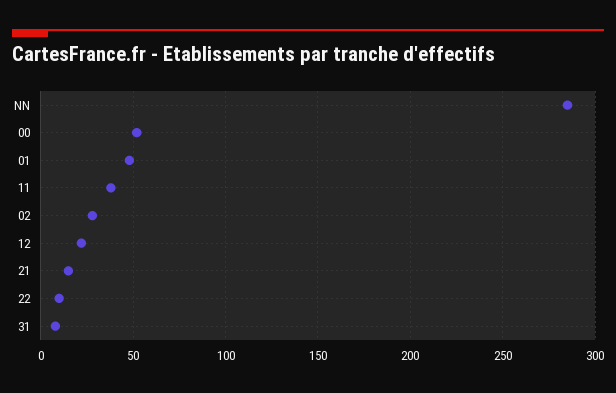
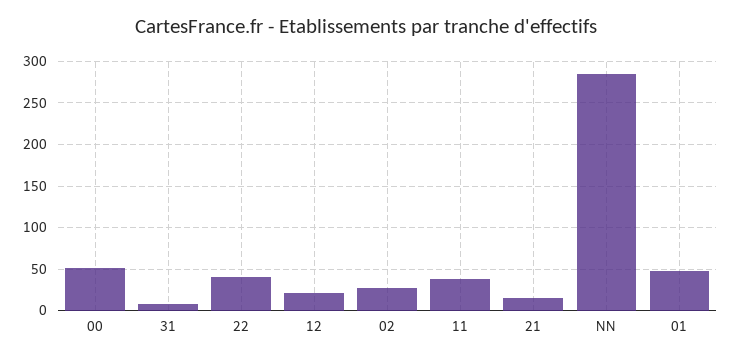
  {
    "NN": 285,
    "00": 50,
    "01": 50,
    "11": 40,
    "02": 30,
    "12": 20,
    "21": 15,
-   "22": 10,
+   "22": 40,
    "31": 10
  }

